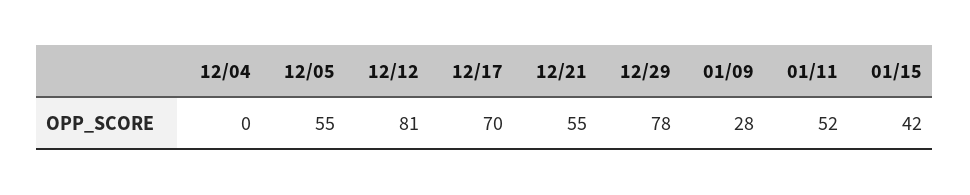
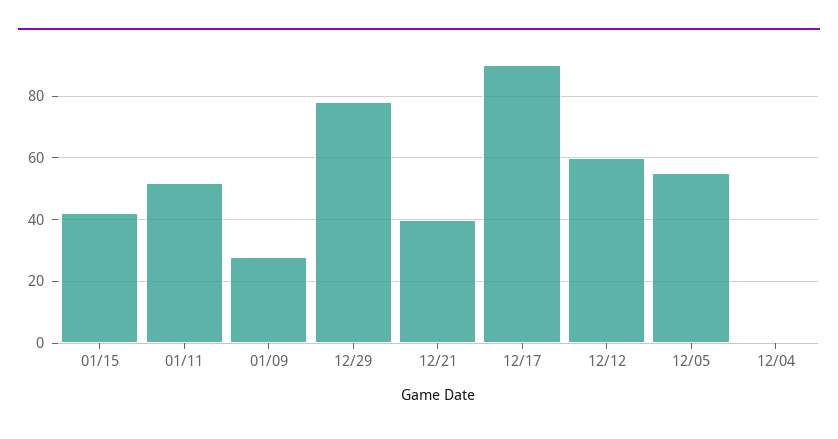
  {
    "12/04": 0,
    "12/05": 55,
-   "12/12": 81,
+   "12/12": 60,
-   "12/17": 70,
+   "12/17": 90,
-   "12/21": 55,
+   "12/21": 40,
    "12/29": 78,
    "01/09": 28,
    "01/11": 52,
    "01/15": 42
  }

